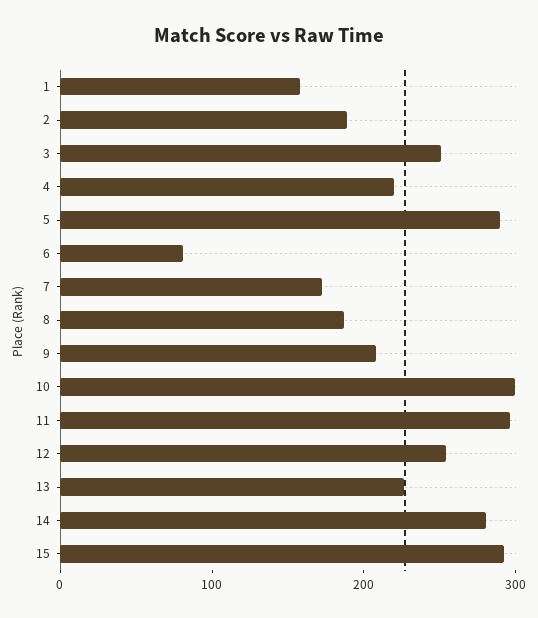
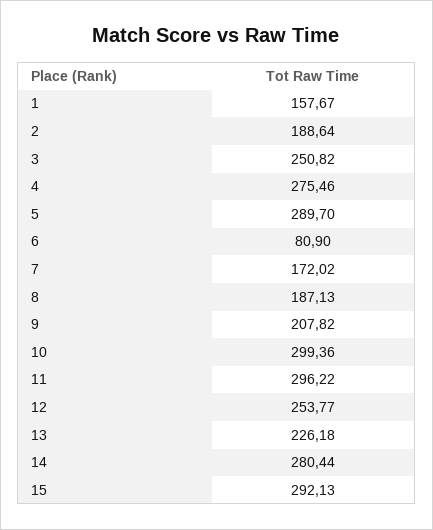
  {
    "1": 157.67,
    "2": 188.64,
    "3": 250.82,
-   "4": 220,
+   "4": 275.46,
    "5": 289.7,
    "6": 80.9,
    "7": 172.02,
    "8": 187.13,
    "9": 207.82,
    "10": 299.36,
    "11": 296.22,
    "12": 253.77,
    "13": 226.18,
    "14": 280.44,
    "15": 292.13
  }

